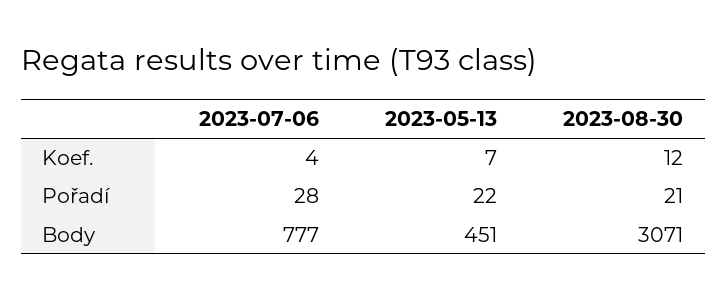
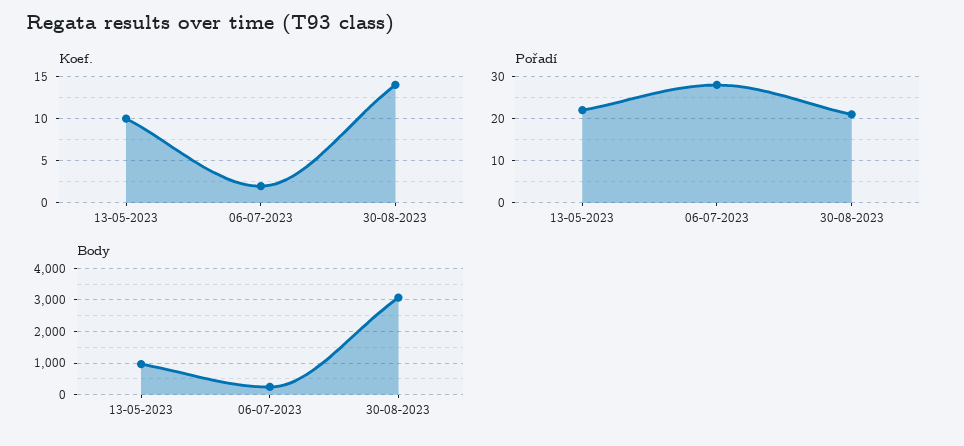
  {
    "Koef.": {
-     "2023-07-06": 4,
+     "2023-07-06": 2,
-     "2023-05-13": 7,
+     "2023-05-13": 10,
-     "2023-08-30": 12
+     "2023-08-30": 14
    },
    "Pořadí": {
      "2023-07-06": 28,
      "2023-05-13": 22,
      "2023-08-30": 21
    },
    "Body": {
-     "2023-07-06": 777,
+     "2023-07-06": 200,
-     "2023-05-13": 451,
+     "2023-05-13": 1000,
      "2023-08-30": 3071
    }
  }

